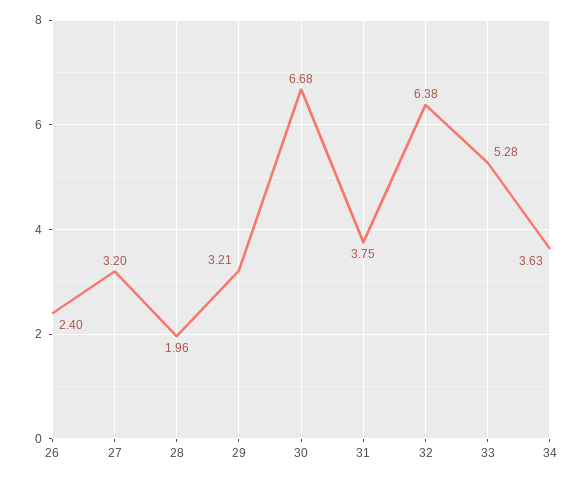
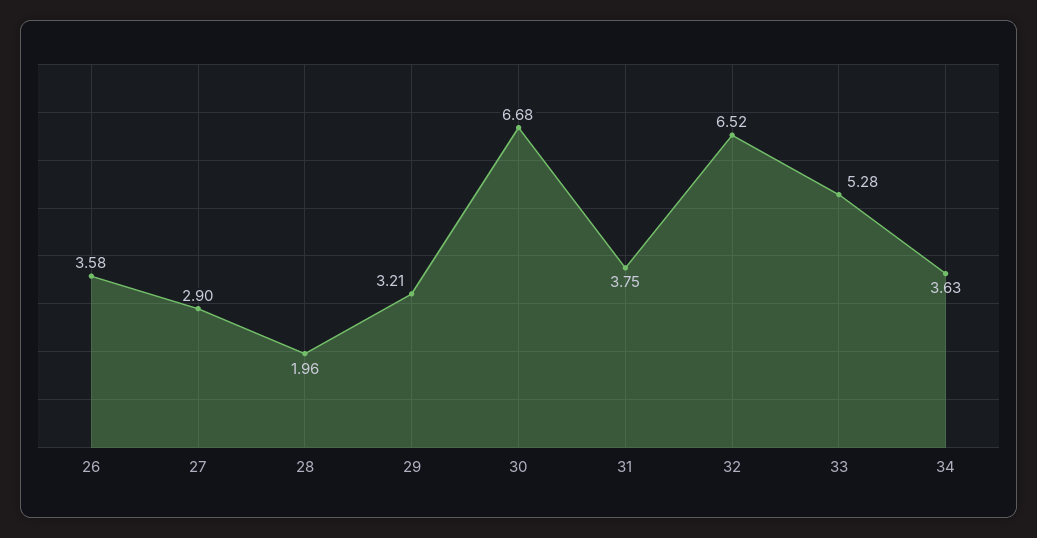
  {
-   "26": 2.4,
+   "26": 3.58,
-   "27": 3.2,
+   "27": 2.9,
    "28": 1.96,
    "29": 3.21,
    "30": 6.68,
    "31": 3.75,
-   "32": 6.38,
+   "32": 6.52,
    "33": 5.28,
    "34": 3.63
  }

